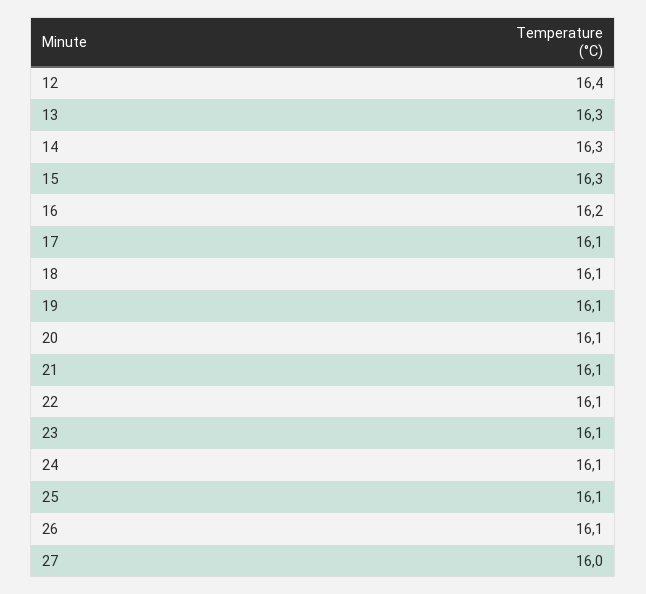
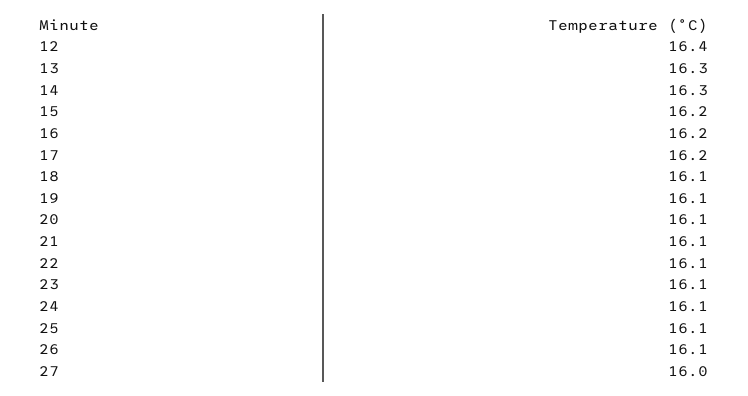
  {
    "12": 16.4,
    "13": 16.3,
    "14": 16.3,
-   "15": 16.3,
+   "15": 16.2,
    "16": 16.2,
-   "17": 16.1,
+   "17": 16.2,
    "18": 16.1,
    "19": 16.1,
    "20": 16.1,
    "21": 16.1,
    "22": 16.1,
    "23": 16.1,
    "24": 16.1,
    "25": 16.1,
    "26": 16.1,
    "27": 16
  }

